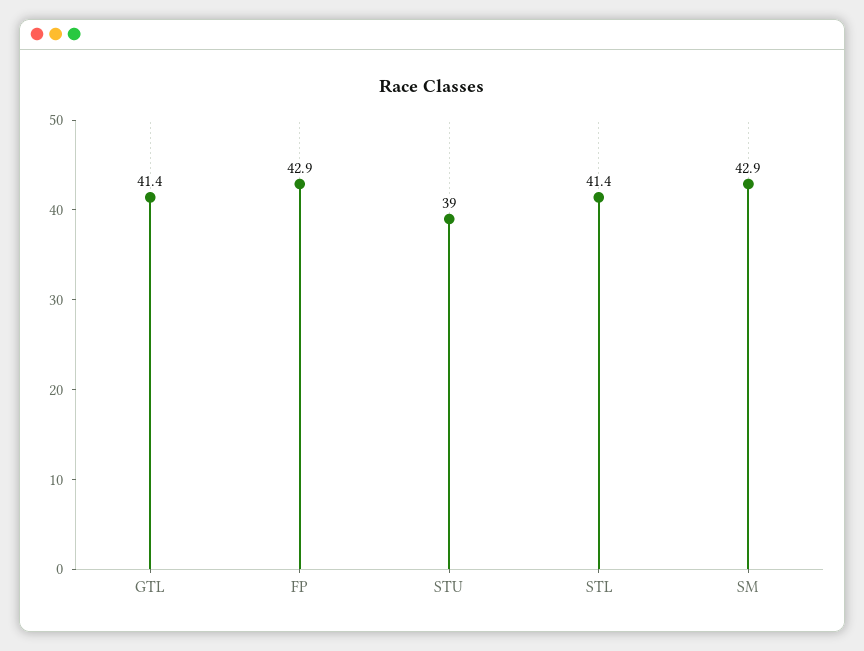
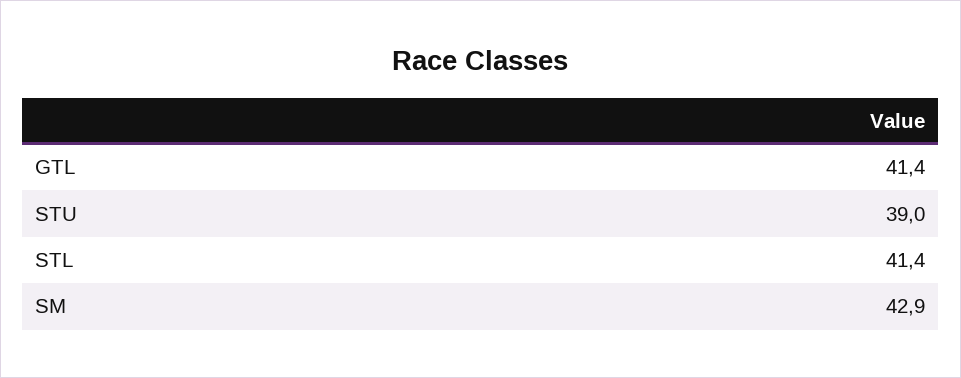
  {
    "GTL": 41.4,
-   "FP": 42.9,
    "STU": 39,
    "STL": 41.4,
    "SM": 42.9
  }

